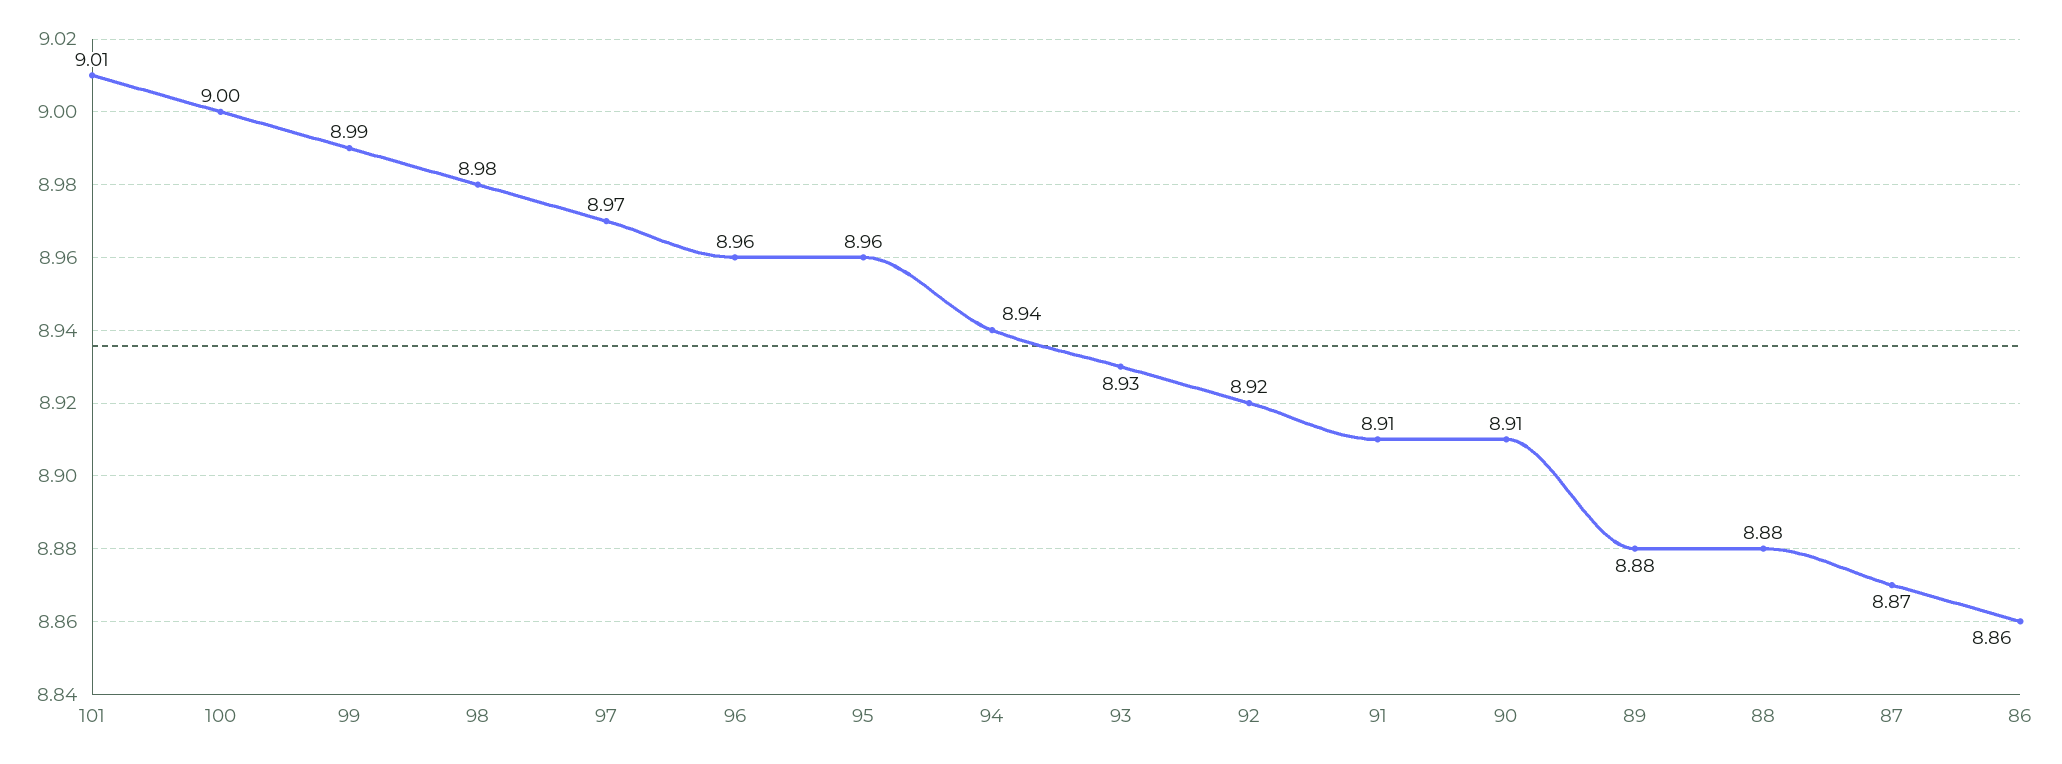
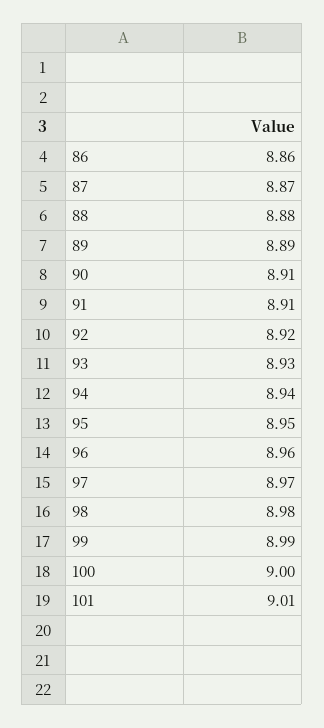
  {
    "101": 9.01,
    "100": 9,
    "99": 8.99,
    "98": 8.98,
    "97": 8.97,
    "96": 8.96,
-   "95": 8.96,
+   "95": 8.95,
    "94": 8.94,
    "93": 8.93,
    "92": 8.92,
    "91": 8.91,
    "90": 8.91,
-   "89": 8.88,
+   "89": 8.89,
    "88": 8.88,
    "87": 8.87,
    "86": 8.86
  }

